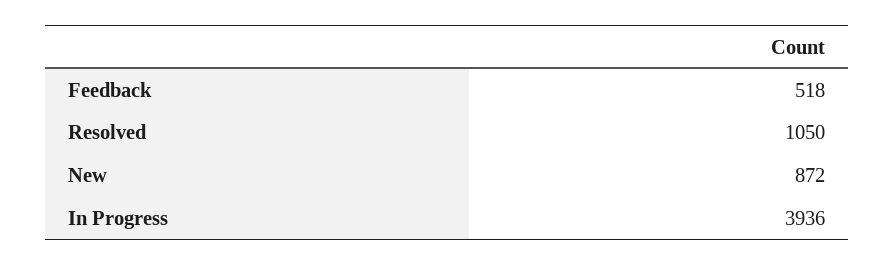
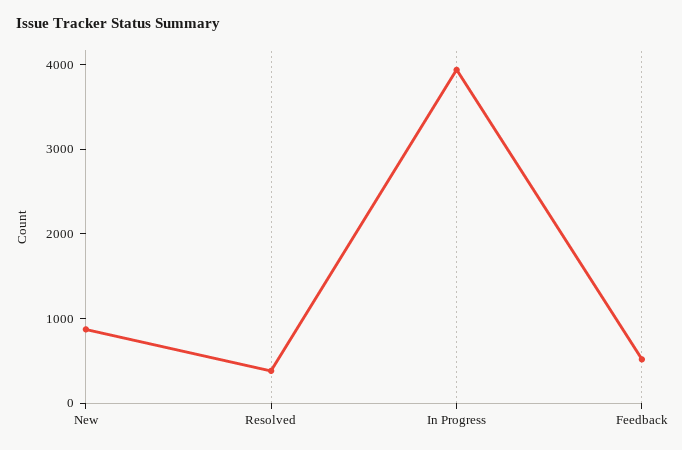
  {
    "Feedback": 518,
-   "Resolved": 1050,
+   "Resolved": 400,
    "New": 872,
    "In Progress": 3936
  }

